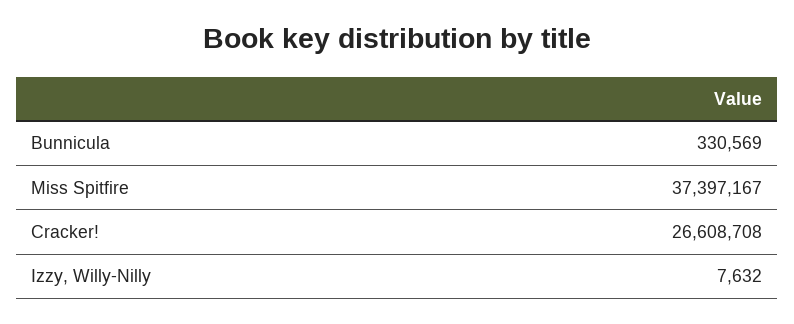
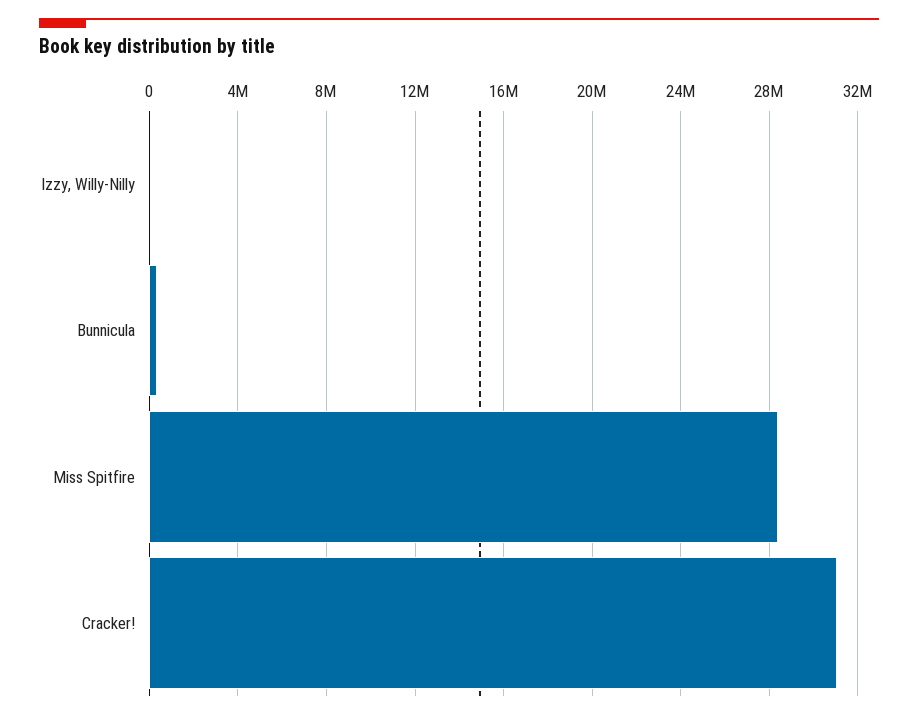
  {
    "Bunnicula": 330569,
-   "Miss Spitfire": 37397167,
+   "Miss Spitfire": 28500000,
-   "Cracker!": 26608708,
+   "Cracker!": 31000000,
    "Izzy, Willy-Nilly": 7632
  }

